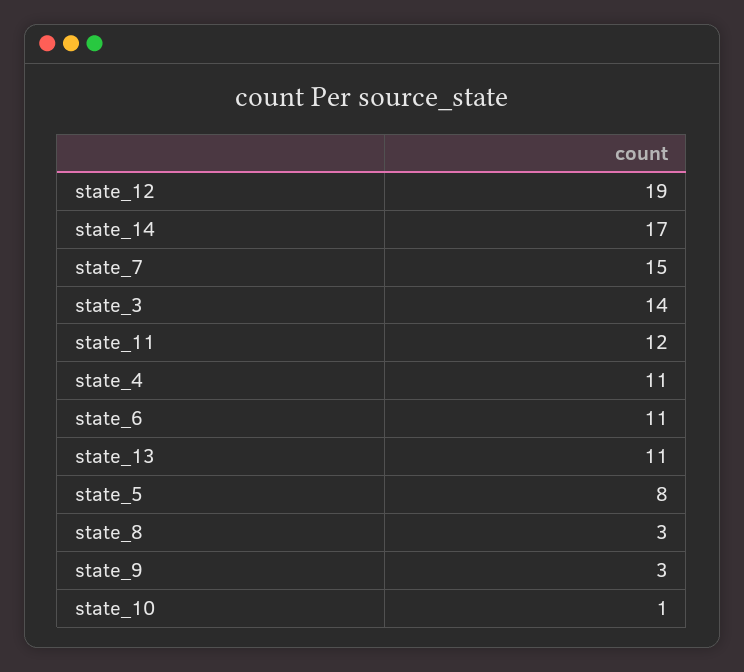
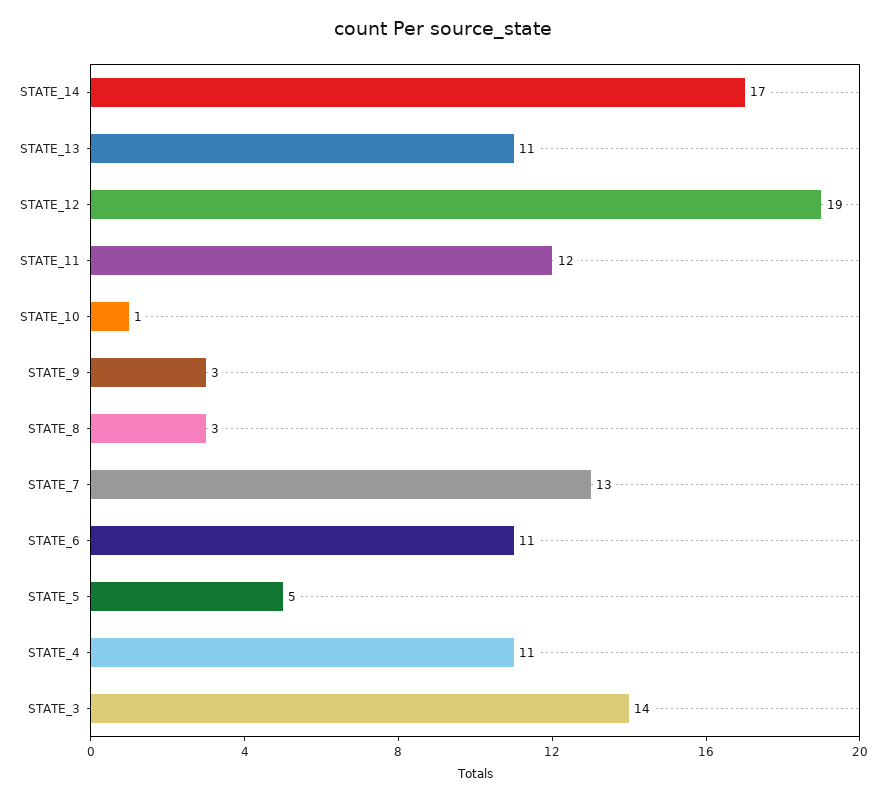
  {
    "state_12": 19,
    "state_14": 17,
-   "state_7": 15,
+   "state_7": 13,
    "state_3": 14,
    "state_11": 12,
    "state_4": 11,
    "state_6": 11,
    "state_13": 11,
-   "state_5": 8,
+   "state_5": 5,
    "state_8": 3,
    "state_9": 3,
    "state_10": 1
  }

